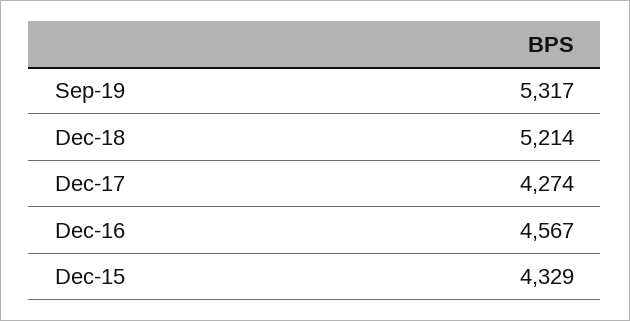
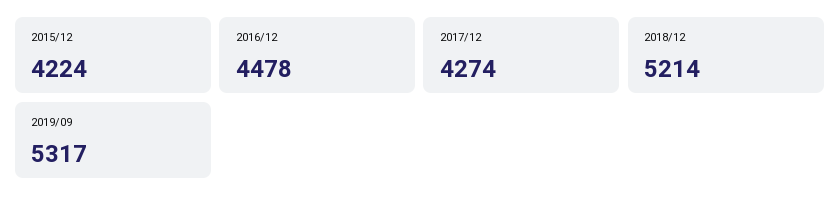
  {
    "Sep-19": 5317,
    "Dec-18": 5214,
    "Dec-17": 4274,
-   "Dec-16": 4567,
+   "Dec-16": 4478,
-   "Dec-15": 4329
+   "Dec-15": 4224
  }

